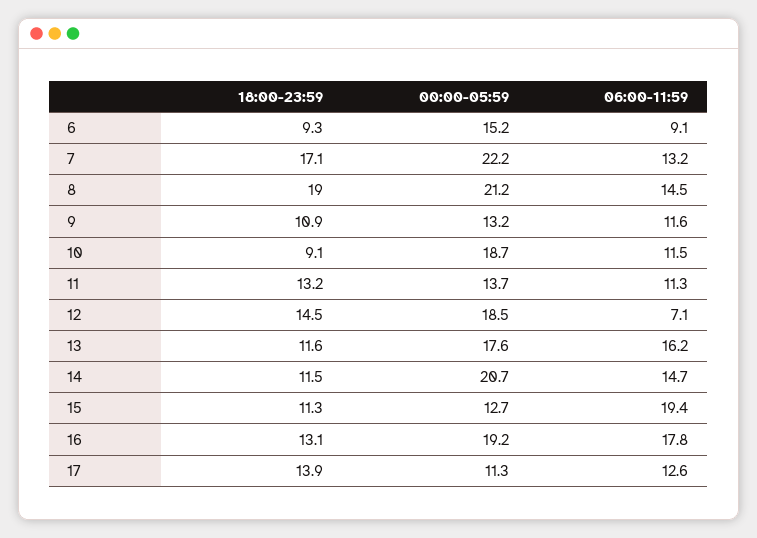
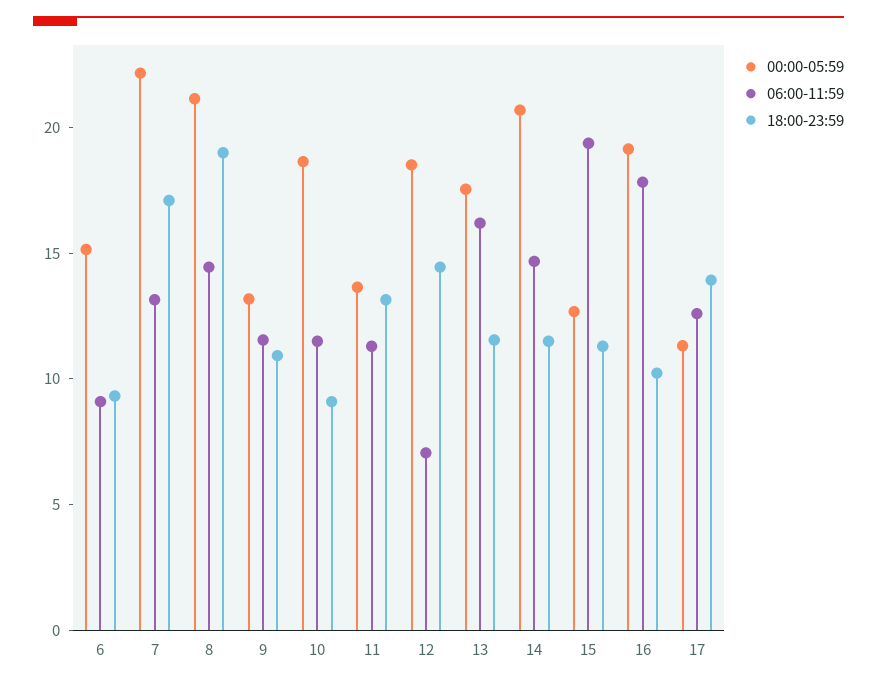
  {
    "18:00-23:59": {
      "6": 9.3,
      "7": 17.1,
      "8": 19,
      "9": 10.9,
      "10": 9.1,
      "11": 13.2,
      "12": 14.5,
      "13": 11.6,
      "14": 11.5,
      "15": 11.3,
-     "16": 13.1,
+     "16": 10,
      "17": 13.9
    },
    "00:00-05:59": {
      "6": 15.2,
      "7": 22.2,
      "8": 21.2,
      "9": 13.2,
      "10": 18.7,
      "11": 13.7,
      "12": 18.5,
      "13": 17.6,
      "14": 20.7,
      "15": 12.7,
      "16": 19.2,
      "17": 11.3
    },
    "06:00-11:59": {
      "6": 9.1,
      "7": 13.2,
      "8": 14.5,
      "9": 11.6,
      "10": 11.5,
      "11": 11.3,
      "12": 7.1,
      "13": 16.2,
      "14": 14.7,
      "15": 19.4,
      "16": 17.8,
      "17": 12.6
    }
  }

